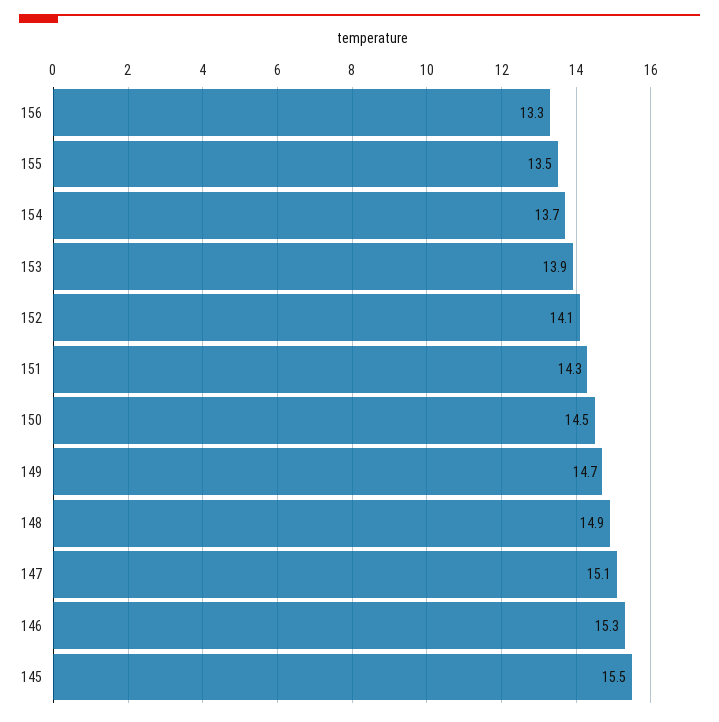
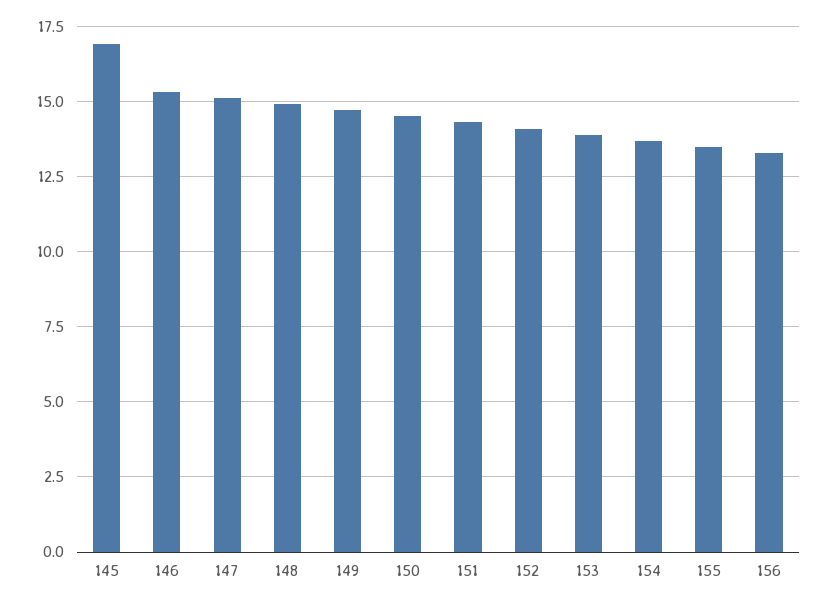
  {
    "156": 13.3,
    "155": 13.5,
    "154": 13.7,
    "153": 13.9,
    "152": 14.1,
    "151": 14.3,
    "150": 14.5,
    "149": 14.7,
    "148": 14.9,
    "147": 15.1,
    "146": 15.3,
-   "145": 15.5
+   "145": 17
  }

